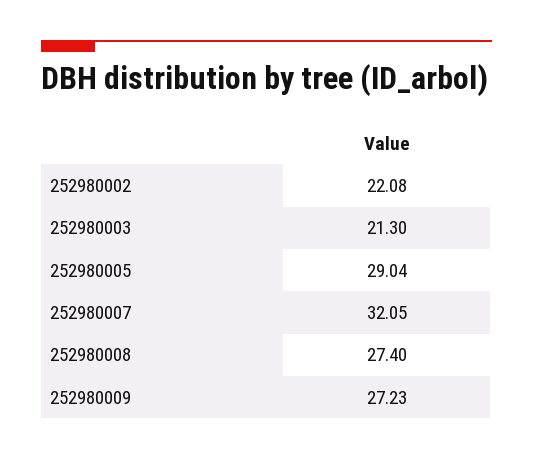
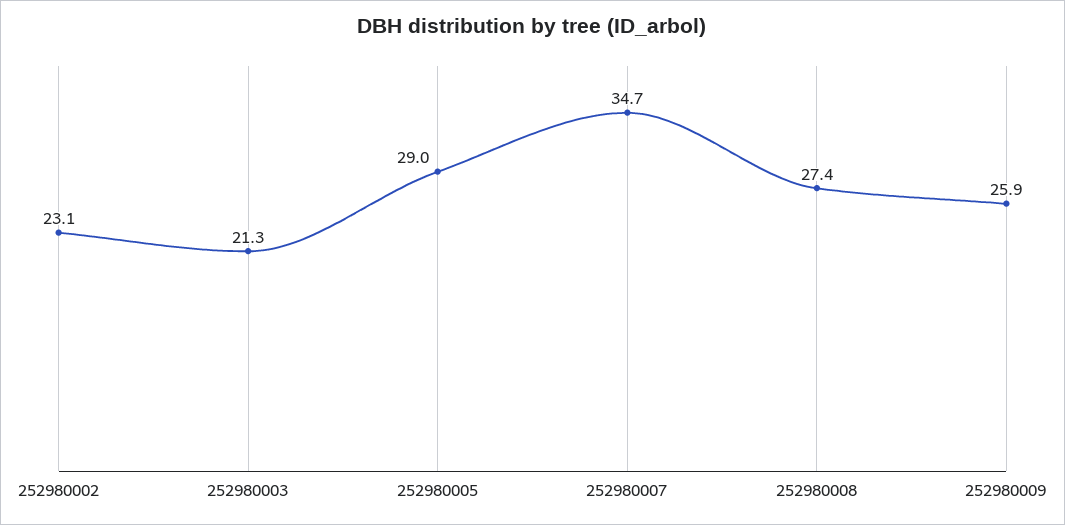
  {
-   "252980002": 22.08,
+   "252980002": 23.1,
    "252980003": 21.3,
    "252980005": 29.04,
-   "252980007": 32.05,
+   "252980007": 34.7,
    "252980008": 27.4,
-   "252980009": 27.23
+   "252980009": 25.9
  }

